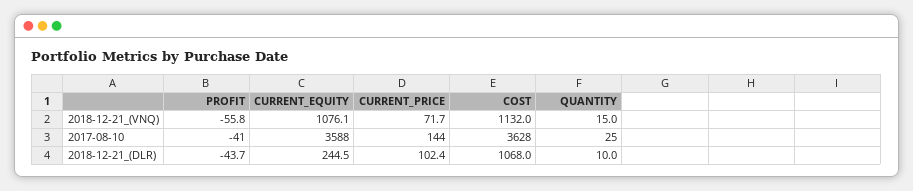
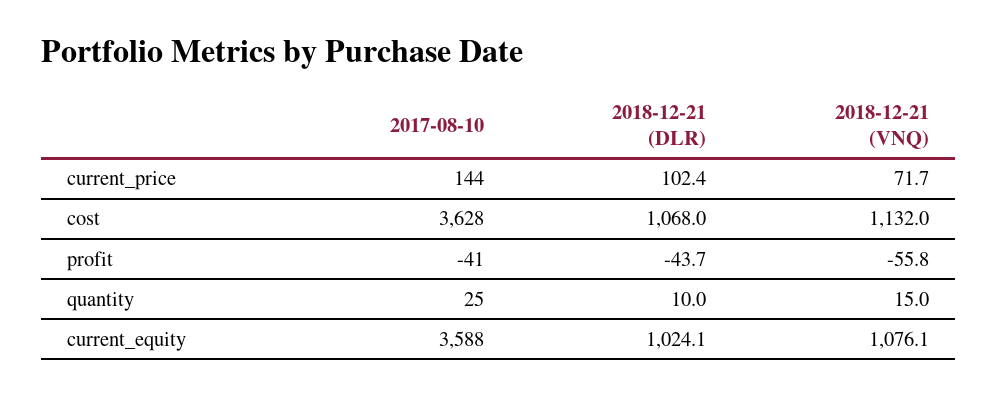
  {
    "PROFIT": {
      "2018-12-21_(VNQ)": -55.8,
      "2017-08-10": -41,
      "2018-12-21_(DLR)": -43.7
    },
    "CURRENT_EQUITY": {
      "2018-12-21_(VNQ)": 1076.1,
      "2017-08-10": 3588,
-     "2018-12-21_(DLR)": 244.5
+     "2018-12-21_(DLR)": 1024.1
    },
    "CURRENT_PRICE": {
      "2018-12-21_(VNQ)": 71.7,
      "2017-08-10": 144,
      "2018-12-21_(DLR)": 102.4
    },
    "COST": {
      "2018-12-21_(VNQ)": 1132,
      "2017-08-10": 3628,
      "2018-12-21_(DLR)": 1068
    },
    "QUANTITY": {
      "2018-12-21_(VNQ)": 15,
      "2017-08-10": 25,
      "2018-12-21_(DLR)": 10
    }
  }

